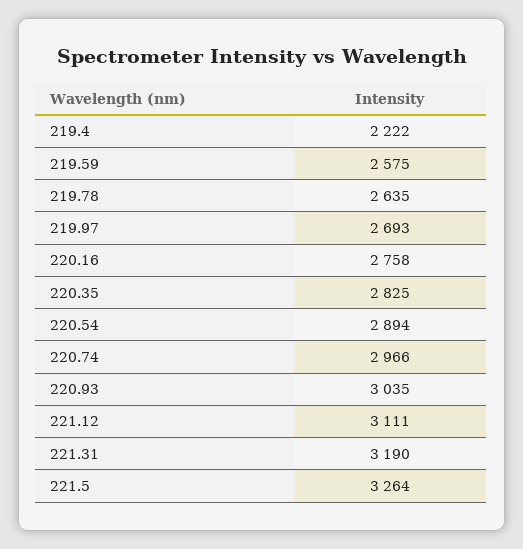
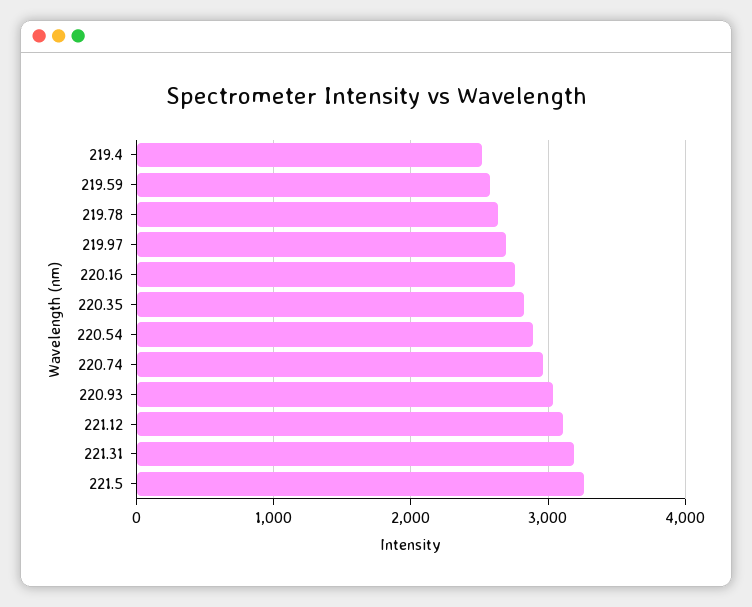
  {
-   "219.4": 2222,
+   "219.4": 2500,
    "219.59": 2575,
    "219.78": 2635,
    "219.97": 2693,
    "220.16": 2758,
    "220.35": 2825,
    "220.54": 2894,
    "220.74": 2966,
    "220.93": 3035,
    "221.12": 3111,
    "221.31": 3190,
    "221.5": 3264
  }

